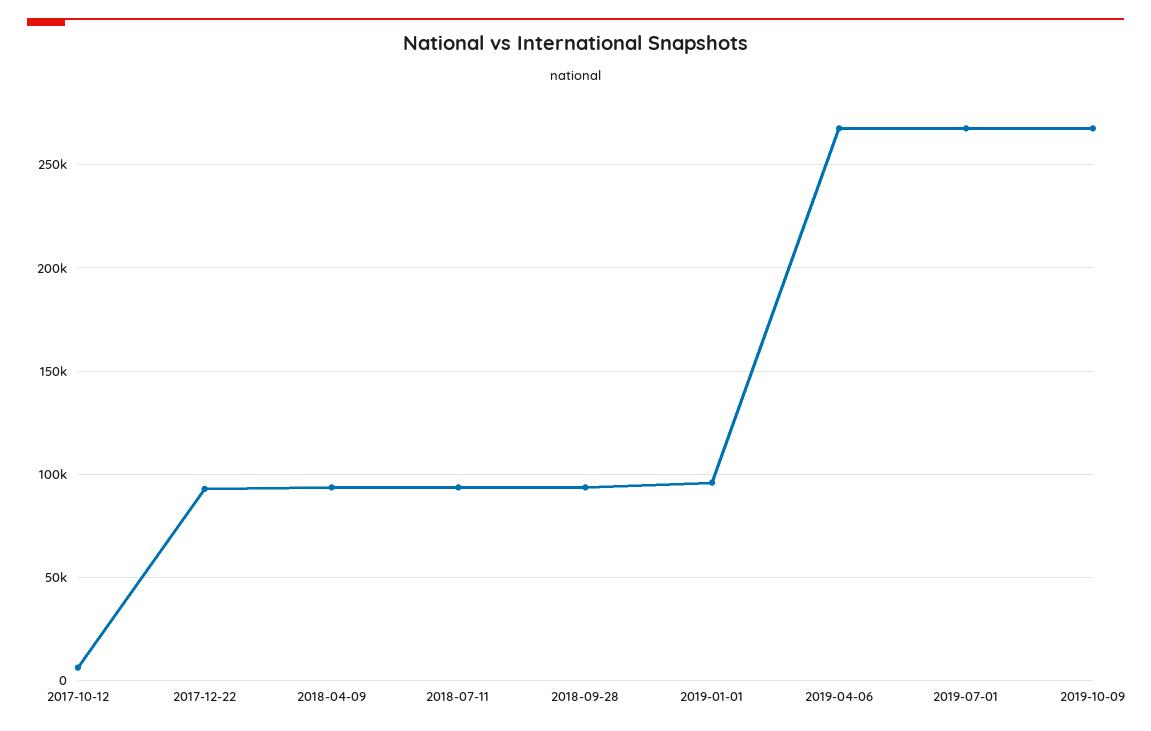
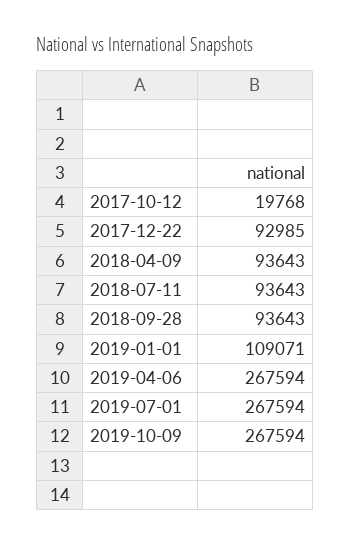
  {
-   "2017-10-12": 5000,
+   "2017-10-12": 19768,
    "2017-12-22": 92985,
    "2018-04-09": 93643,
    "2018-07-11": 93643,
    "2018-09-28": 93643,
-   "2019-01-01": 95000,
+   "2019-01-01": 109071,
    "2019-04-06": 267594,
    "2019-07-01": 267594,
    "2019-10-09": 267594
  }

